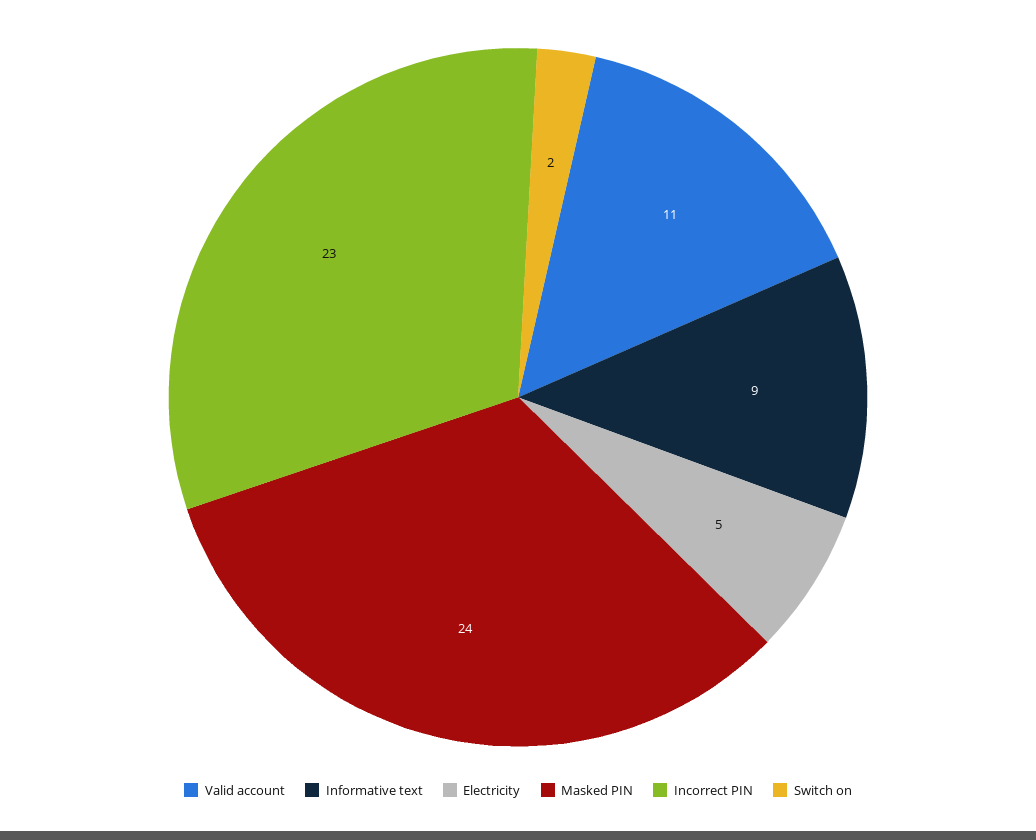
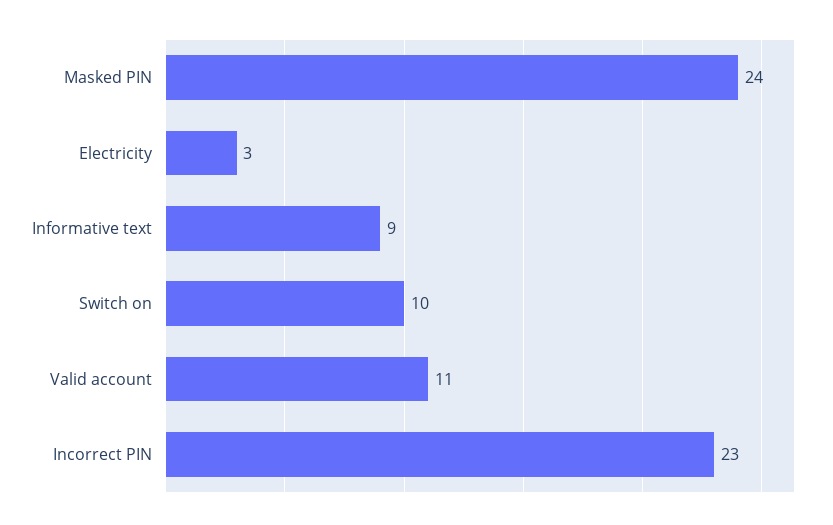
  {
    "Valid account": 11,
    "Informative text": 9,
-   "Electricity": 5,
+   "Electricity": 3,
    "Masked PIN": 24,
    "Incorrect PIN": 23,
-   "Switch on": 2
+   "Switch on": 10
  }

